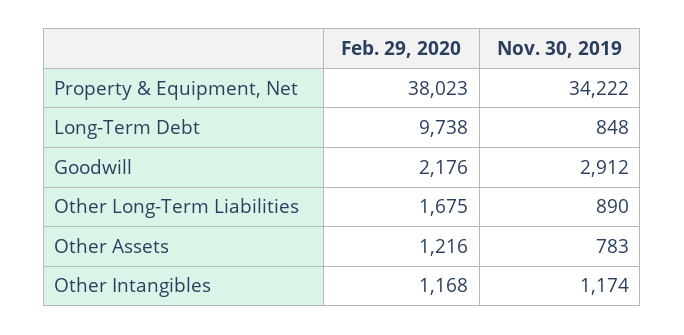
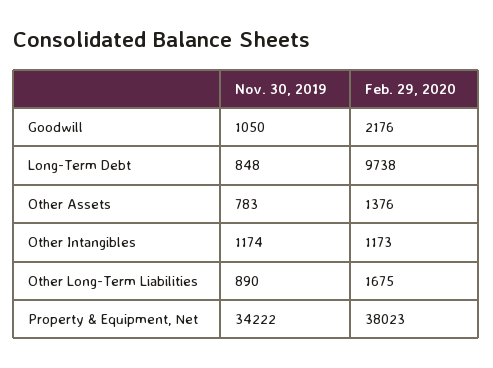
  {
    "Feb. 29, 2020": {
      "Property & Equipment, Net": 38023,
      "Long-Term Debt": 9738,
      "Goodwill": 2176,
      "Other Long-Term Liabilities": 1675,
-     "Other Assets": 1216,
+     "Other Assets": 1376,
-     "Other Intangibles": 1168
+     "Other Intangibles": 1173
    },
    "Nov. 30, 2019": {
      "Property & Equipment, Net": 34222,
      "Long-Term Debt": 848,
-     "Goodwill": 2912,
+     "Goodwill": 1050,
      "Other Long-Term Liabilities": 890,
      "Other Assets": 783,
      "Other Intangibles": 1174
    }
  }

